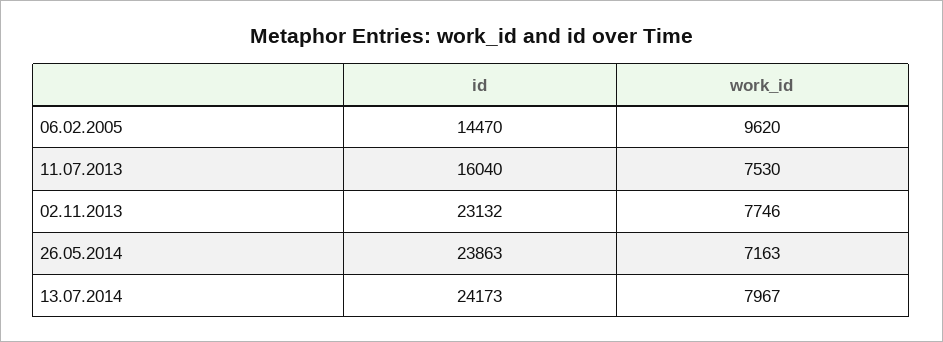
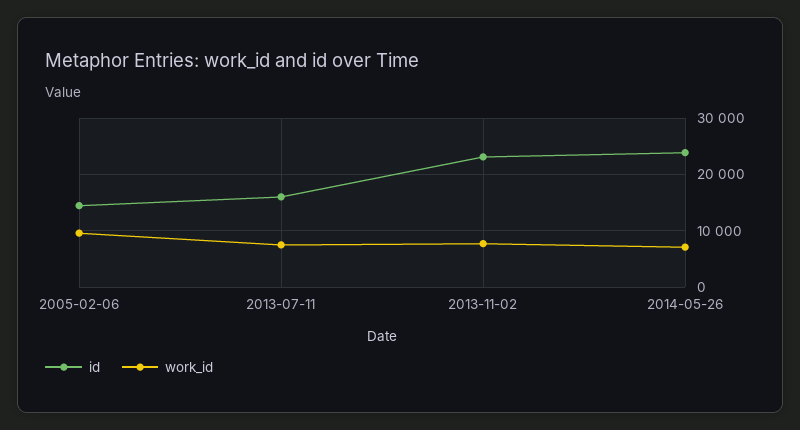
  {
    "id": {
      "06.02.2005": 14470,
      "11.07.2013": 16040,
      "02.11.2013": 23132,
-     "26.05.2014": 23863,
+     "26.05.2014": 23863
-     "13.07.2014": 24173
    },
    "work_id": {
      "06.02.2005": 9620,
      "11.07.2013": 7530,
      "02.11.2013": 7746,
-     "26.05.2014": 7163,
+     "26.05.2014": 7163
-     "13.07.2014": 7967
    }
  }

